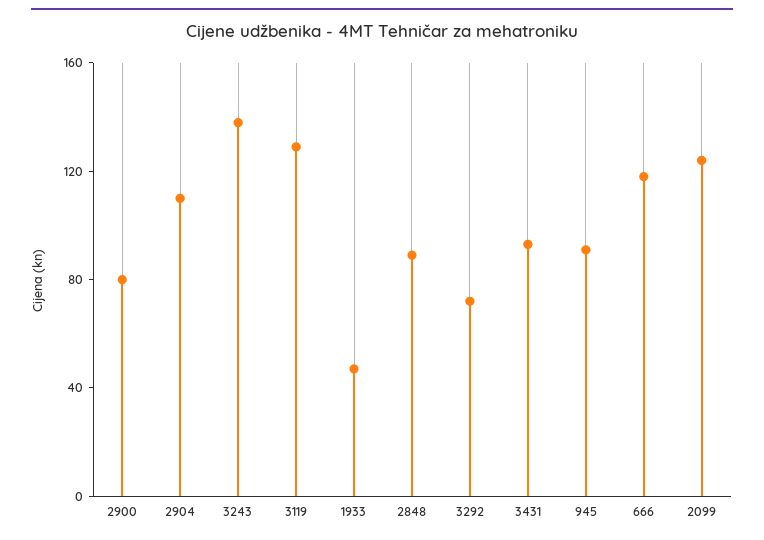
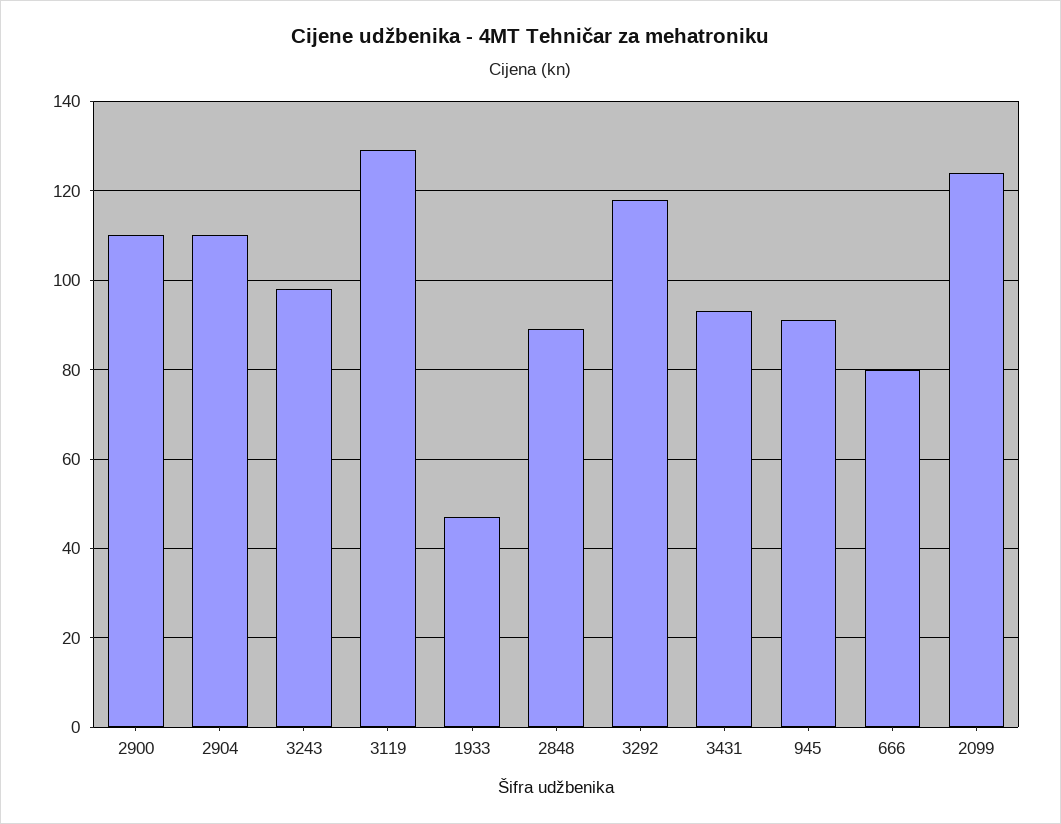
  {
-   "2900": 80,
+   "2900": 110,
    "2904": 110,
-   "3243": 140,
+   "3243": 98,
    "3119": 130,
    "1933": 48,
    "2848": 90,
-   "3292": 70,
+   "3292": 118,
    "3431": 94,
    "945": 92,
-   "666": 120,
+   "666": 80,
    "2099": 124
  }

